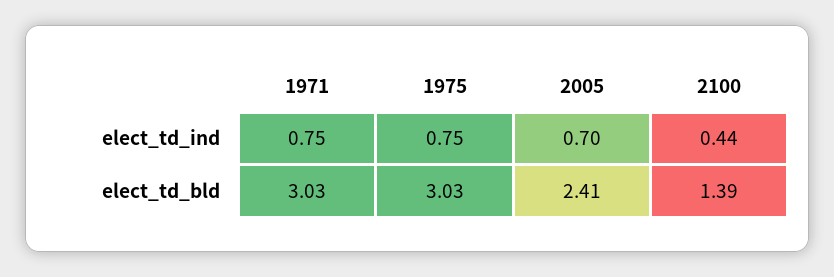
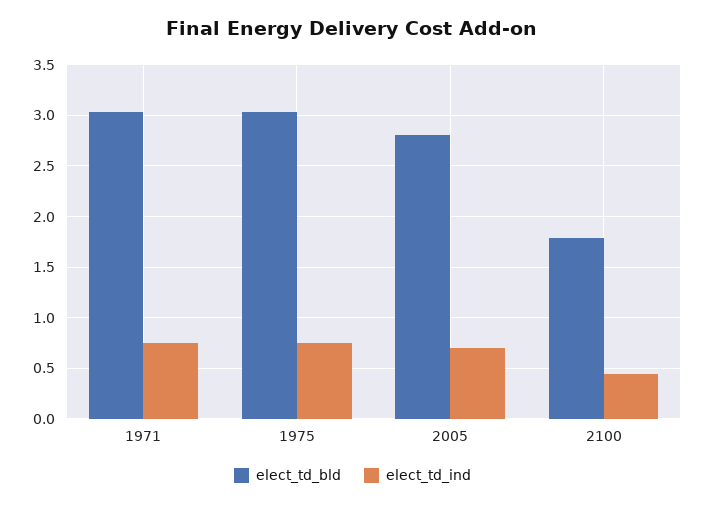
  {
    "elect_td_ind": {
      "1971": 0.75,
      "1975": 0.75,
      "2005": 0.7,
      "2100": 0.44
    },
    "elect_td_bld": {
      "1971": 3.03,
      "1975": 3.03,
-     "2005": 2.41,
+     "2005": 2.8,
-     "2100": 1.39
+     "2100": 1.8
    }
  }

